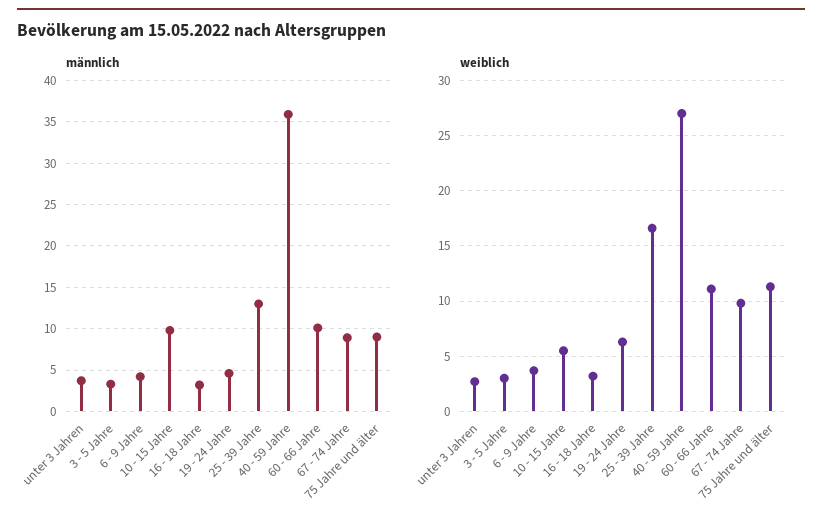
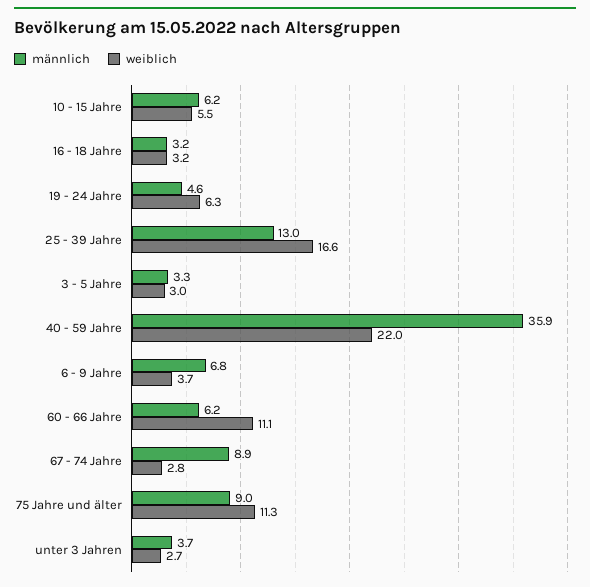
  {
    "männlich": {
      "unter 3 Jahren": 3.7,
      "3 - 5 Jahre": 3.3,
-     "6 - 9 Jahre": 4,
+     "6 - 9 Jahre": 6.8,
-     "10 - 15 Jahre": 10,
+     "10 - 15 Jahre": 6.2,
      "16 - 18 Jahre": 3.2,
      "19 - 24 Jahre": 4.6,
      "25 - 39 Jahre": 13,
      "40 - 59 Jahre": 35.9,
-     "60 - 66 Jahre": 10,
+     "60 - 66 Jahre": 6.2,
      "67 - 74 Jahre": 8.9,
      "75 Jahre und älter": 9
    },
    "weiblich": {
      "unter 3 Jahren": 2.7,
      "3 - 5 Jahre": 3,
      "6 - 9 Jahre": 3.7,
      "10 - 15 Jahre": 5.5,
      "16 - 18 Jahre": 3.2,
      "19 - 24 Jahre": 6.3,
      "25 - 39 Jahre": 16.6,
-     "40 - 59 Jahre": 27,
+     "40 - 59 Jahre": 22,
      "60 - 66 Jahre": 11.1,
-     "67 - 74 Jahre": 10,
+     "67 - 74 Jahre": 2.8,
      "75 Jahre und älter": 11.3
    }
  }

